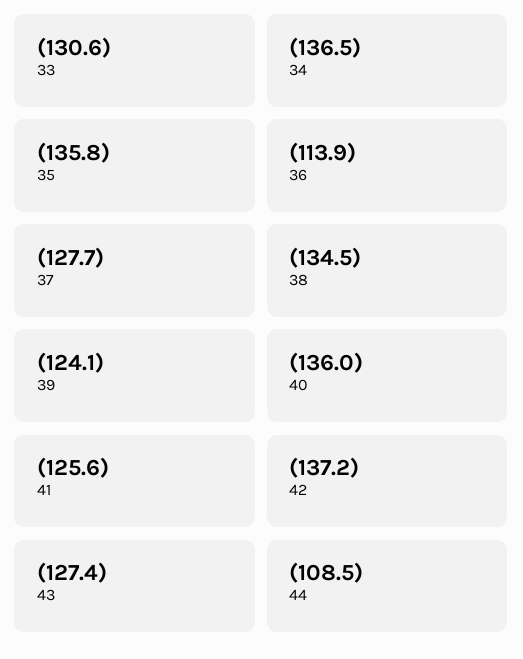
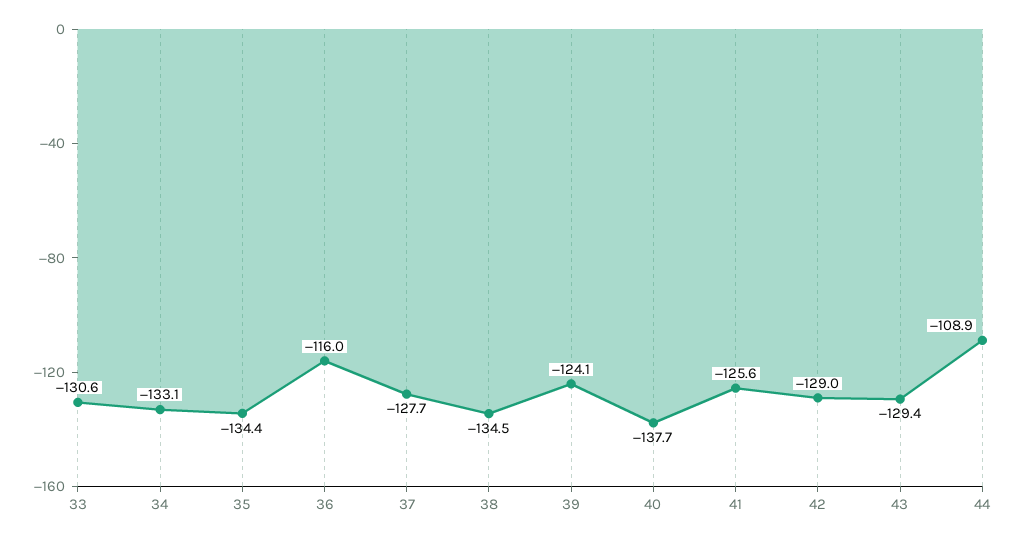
  {
    "33": -130.6,
-   "34": -136.5,
+   "34": -133.1,
-   "35": -135.8,
+   "35": -134.4,
-   "36": -113.9,
+   "36": -116,
    "37": -127.7,
    "38": -134.5,
    "39": -124.1,
-   "40": -136,
+   "40": -137.7,
    "41": -125.6,
-   "42": -137.2,
+   "42": -129,
-   "43": -127.4,
+   "43": -129.4,
-   "44": -108.5
+   "44": -108.9
  }

